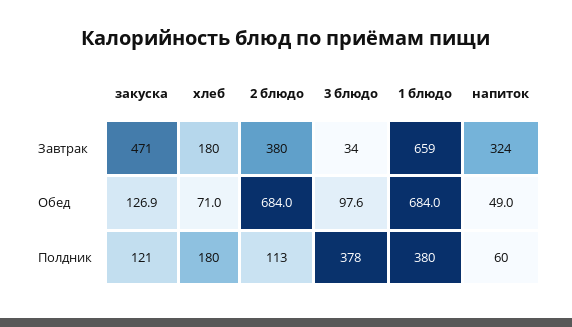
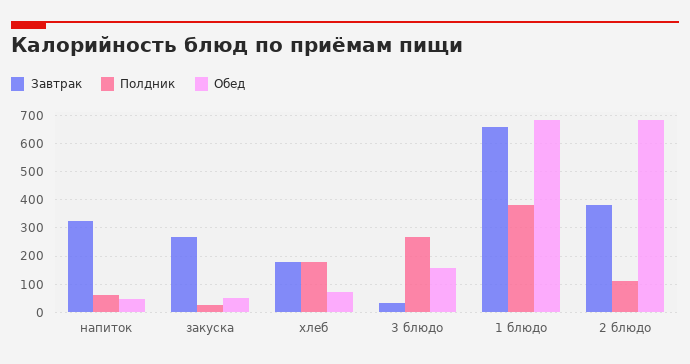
  {
    "Завтрак": {
-     "закуска": 471,
+     "закуска": 275,
      "хлеб": 180,
      "2 блюдо": 380,
      "3 блюдо": 34,
      "1 блюдо": 659,
      "напиток": 324
    },
    "Обед": {
-     "закуска": 126.9,
+     "закуска": 50,
      "хлеб": 71,
      "2 блюдо": 684,
-     "3 блюдо": 97.6,
+     "3 блюдо": 150,
      "1 блюдо": 684,
      "напиток": 49
    },
    "Полдник": {
-     "закуска": 121,
+     "закуска": 25,
      "хлеб": 180,
      "2 блюдо": 113,
-     "3 блюдо": 378,
+     "3 блюдо": 275,
      "1 блюдо": 380,
      "напиток": 60
    }
  }

